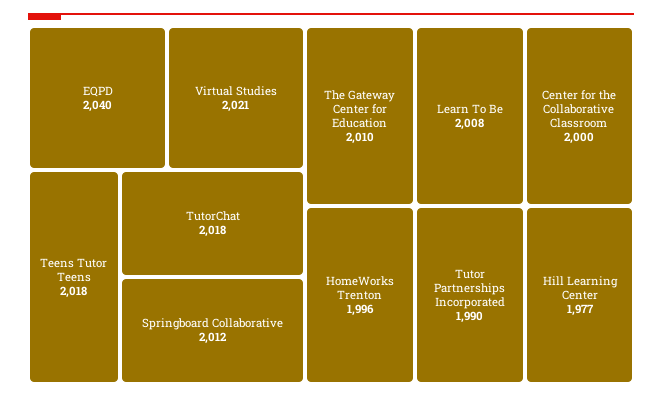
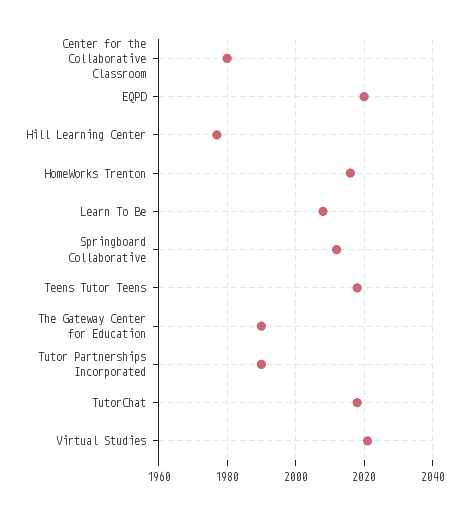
  {
-   "EQPD": 2040,
+   "EQPD": 2020,
    "Virtual Studies": 2021,
    "Teens Tutor Teens": 2018,
    "TutorChat": 2018,
    "Springboard Collaborative": 2012,
-   "The Gateway Center for Education": 2010,
+   "The Gateway Center for Education": 1990,
    "Learn To Be": 2008,
-   "Center for the Collaborative Classroom": 2000,
+   "Center for the Collaborative Classroom": 1980,
-   "HomeWorks Trenton": 1996,
+   "HomeWorks Trenton": 2015,
    "Tutor Partnerships Incorporated": 1990,
    "Hill Learning Center": 1977
  }

